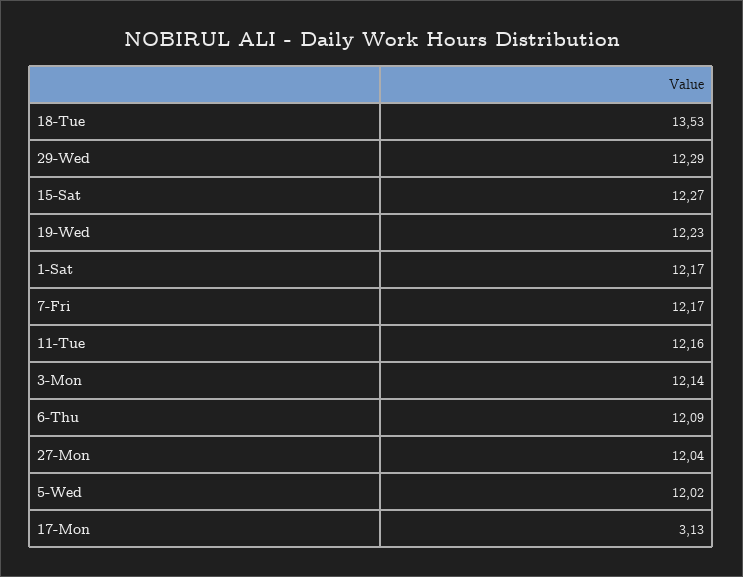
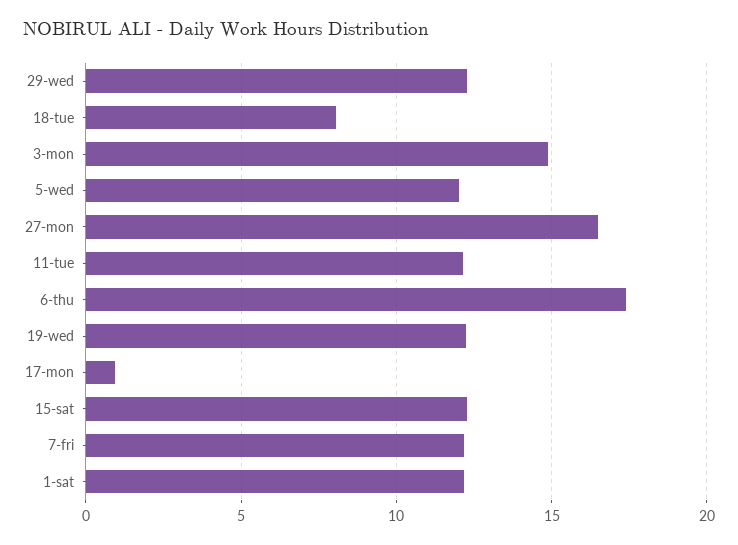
  {
-   "18-Tue": 13.53,
+   "18-Tue": 8,
    "29-Wed": 12.29,
    "15-Sat": 12.27,
    "19-Wed": 12.23,
    "1-Sat": 12.17,
    "7-Fri": 12.17,
    "11-Tue": 12.16,
-   "3-Mon": 12.14,
+   "3-Mon": 15,
-   "6-Thu": 12.09,
+   "6-Thu": 17.5,
-   "27-Mon": 12.04,
+   "27-Mon": 16.5,
    "5-Wed": 12.02,
-   "17-Mon": 3.13
+   "17-Mon": 1
  }

